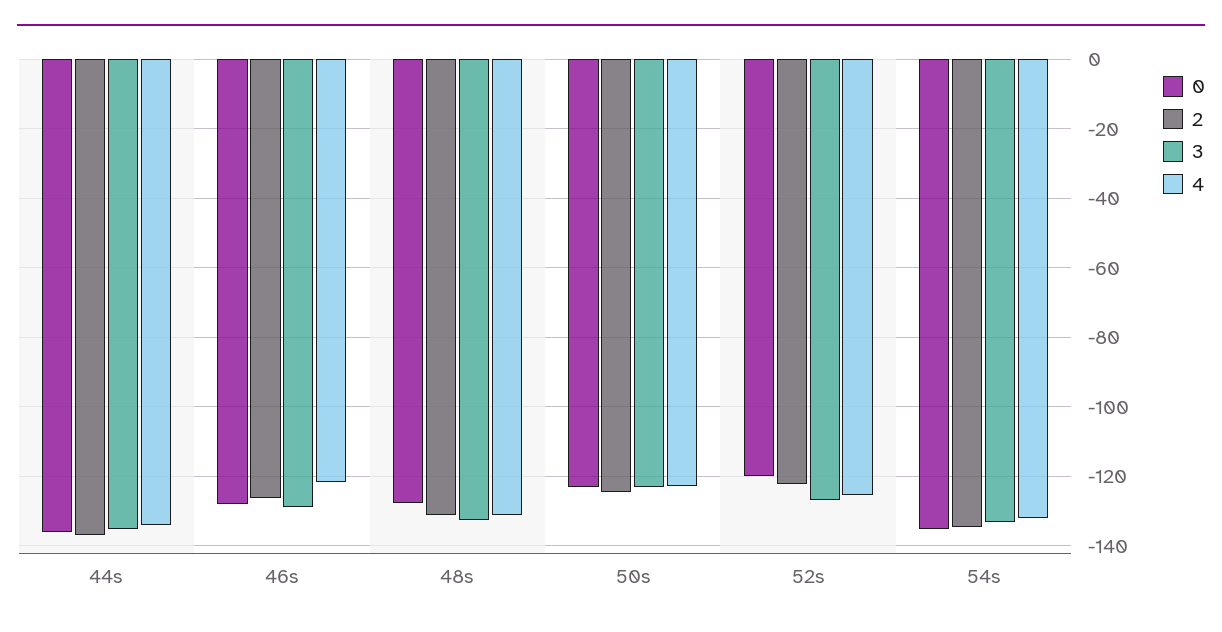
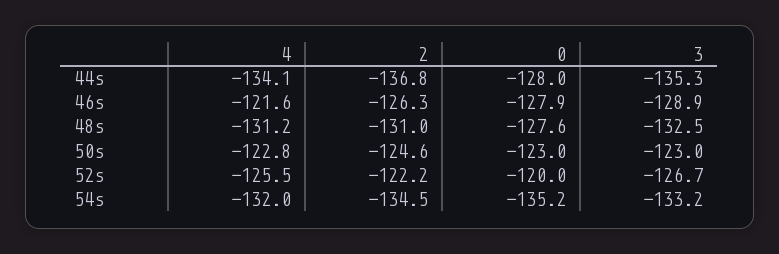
  {
    "0": {
-     "44s": -136,
+     "44s": -128,
      "46s": -127.9,
      "48s": -127.6,
      "50s": -123,
      "52s": -120,
      "54s": -135.2
    },
    "2": {
      "44s": -136.8,
      "46s": -126.3,
      "48s": -131,
      "50s": -124.6,
      "52s": -122.2,
      "54s": -134.5
    },
    "3": {
      "44s": -135.3,
      "46s": -128.9,
      "48s": -132.5,
      "50s": -123,
      "52s": -126.7,
      "54s": -133.2
    },
    "4": {
      "44s": -134.1,
      "46s": -121.6,
      "48s": -131.2,
      "50s": -122.8,
      "52s": -125.5,
      "54s": -132
    }
  }

